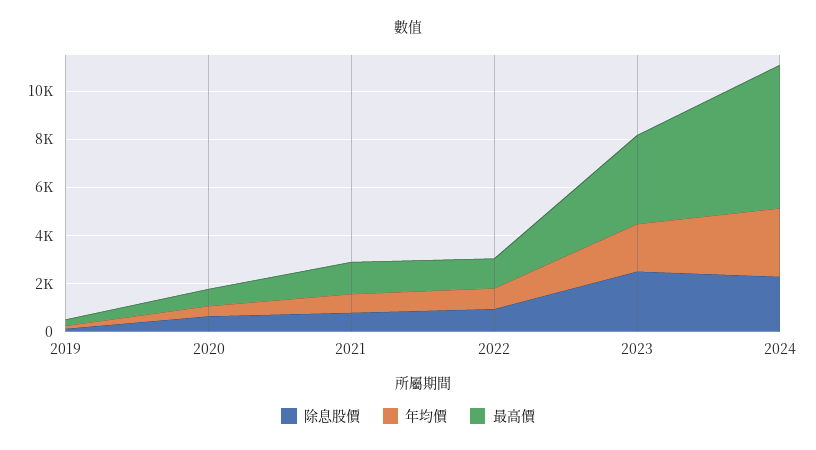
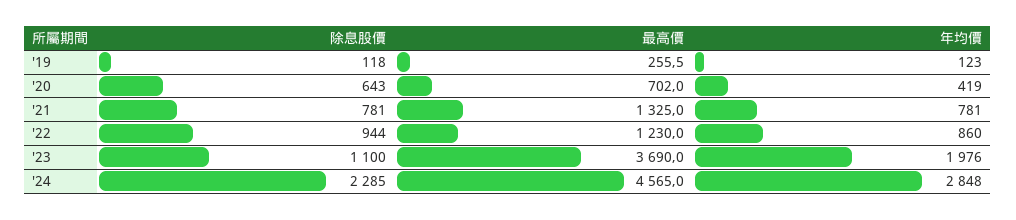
  {
    "除息股價": {
      "2019": 118,
      "2020": 643,
      "2021": 781,
      "2022": 944,
-     "2023": 2500,
+     "2023": 1100,
      "2024": 2285
    },
    "年均價": {
      "2019": 123,
      "2020": 419,
      "2021": 781,
      "2022": 860,
      "2023": 1976,
      "2024": 2848
    },
    "最高價": {
      "2019": 255.5,
      "2020": 702,
      "2021": 1325,
      "2022": 1230,
      "2023": 3690,
-     "2024": 6000
+     "2024": 4565
    }
  }

